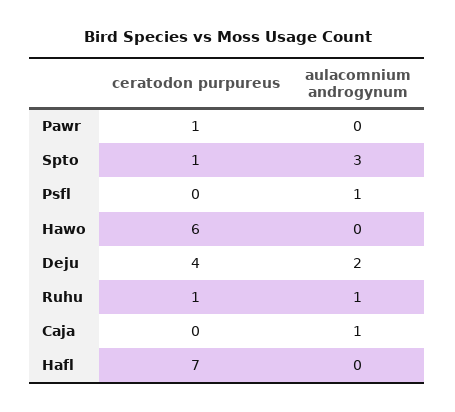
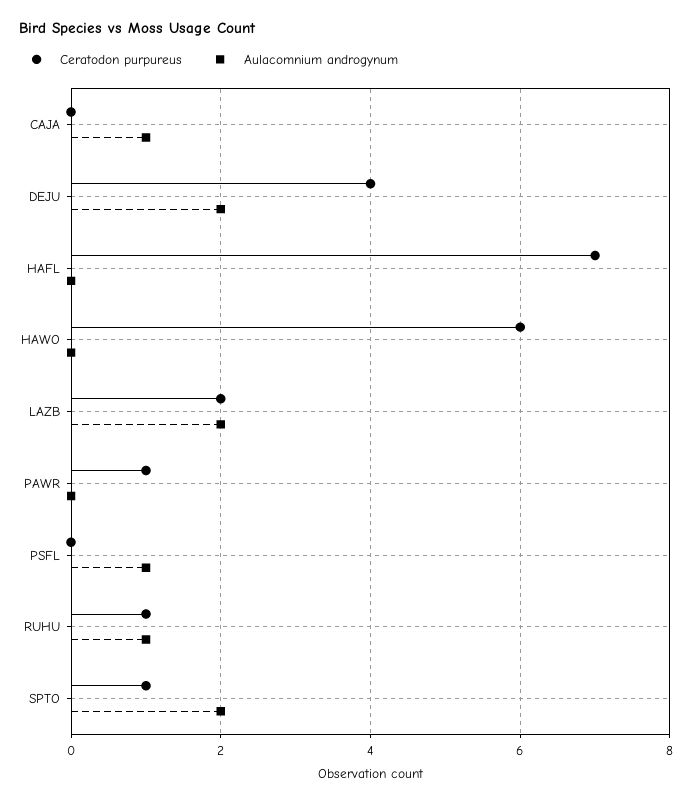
  {
    "ceratodon purpureus": {
      "Pawr": 1,
      "Spto": 1,
      "Psfl": 0,
      "Hawo": 6,
      "Deju": 4,
      "Ruhu": 1,
      "Caja": 0,
-     "Hafl": 7
+     "Hafl": 7,
+     "LAZB": 2
    },
    "aulacomnium androgynum": {
      "Pawr": 0,
-     "Spto": 3,
+     "Spto": 2,
      "Psfl": 1,
      "Hawo": 0,
      "Deju": 2,
      "Ruhu": 1,
      "Caja": 1,
-     "Hafl": 0
+     "Hafl": 0,
+     "LAZB": 2
    }
  }

